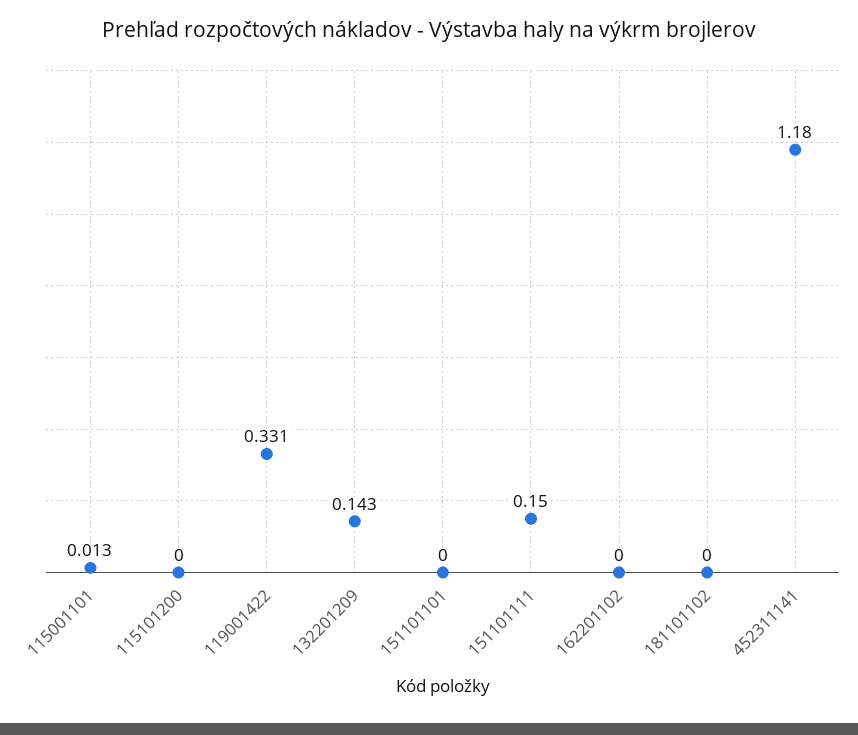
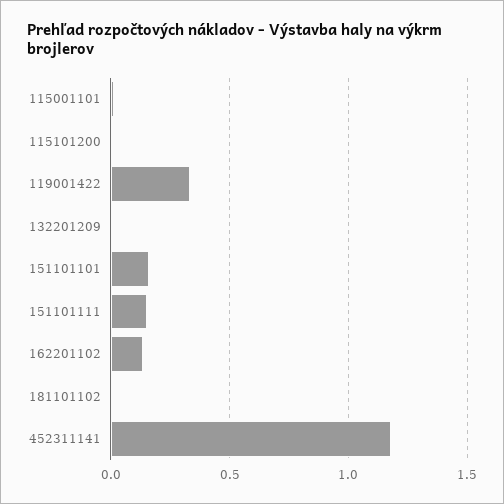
  {
    "115001101": 0.013,
    "115101200": 0,
    "119001422": 0.331,
-   "132201209": 0.143,
+   "132201209": 0,
-   "151101101": 0,
+   "151101101": 0.15,
    "151101111": 0.15,
-   "162201102": 0,
+   "162201102": 0.15,
    "181101102": 0,
    "452311141": 1.18
  }

